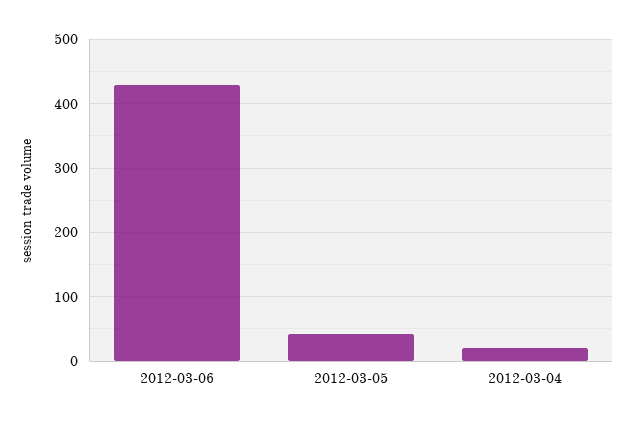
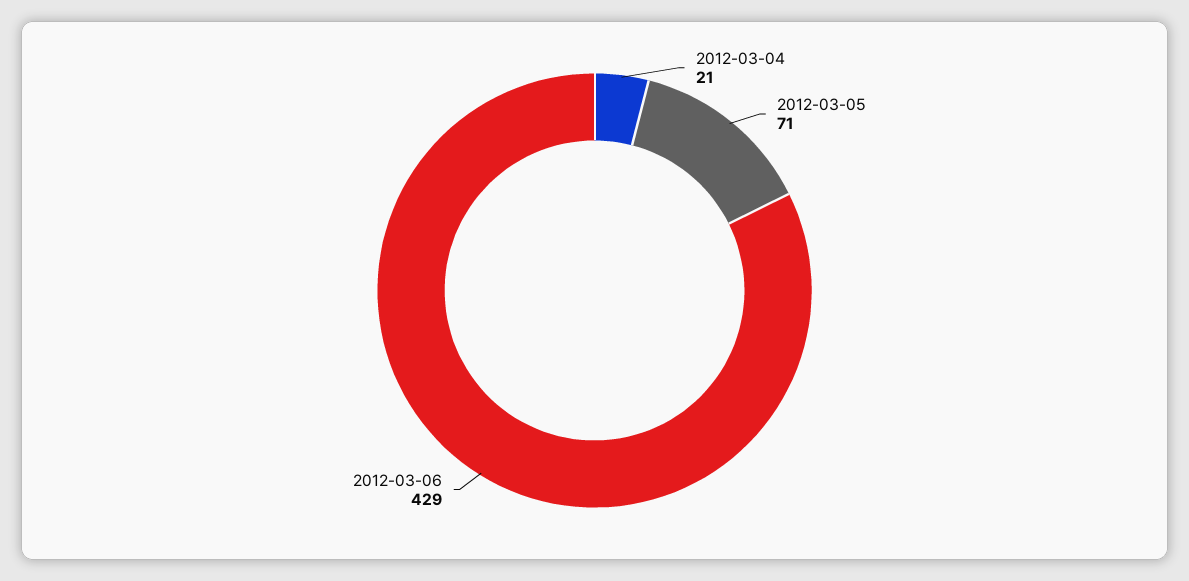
  {
    "2012-03-06": 429,
-   "2012-03-05": 40,
+   "2012-03-05": 71,
    "2012-03-04": 21
  }

